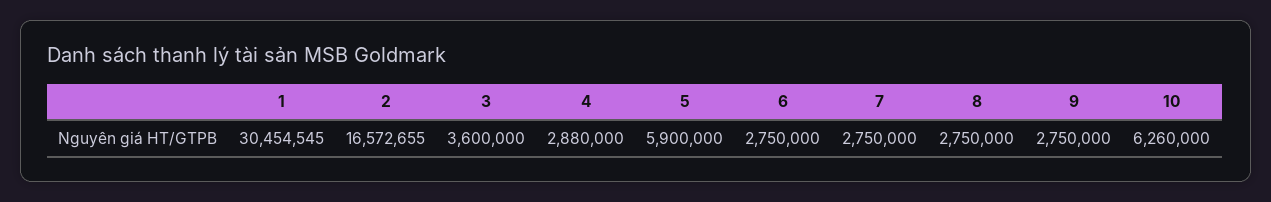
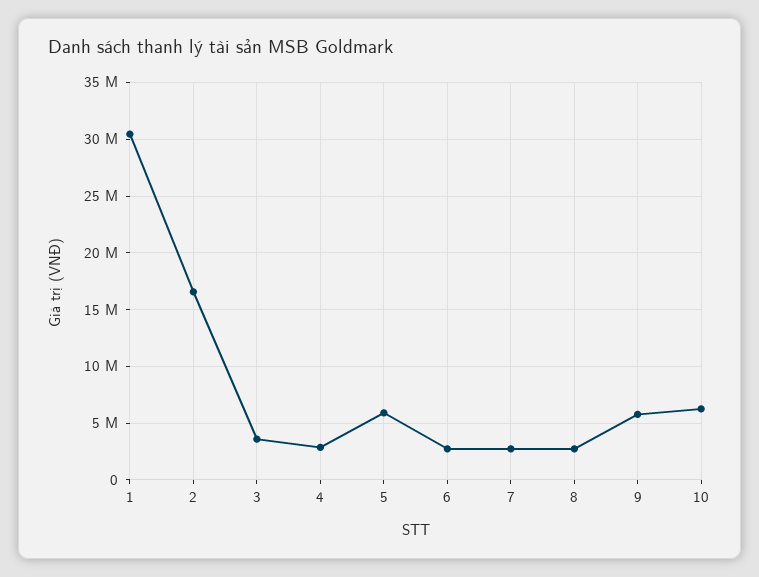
  {
    "1": 30454545,
    "2": 16572655,
    "3": 3600000,
    "4": 2880000,
    "5": 5900000,
    "6": 2750000,
    "7": 2750000,
    "8": 2750000,
-   "9": 2750000,
+   "9": 6000000,
    "10": 6260000
  }

